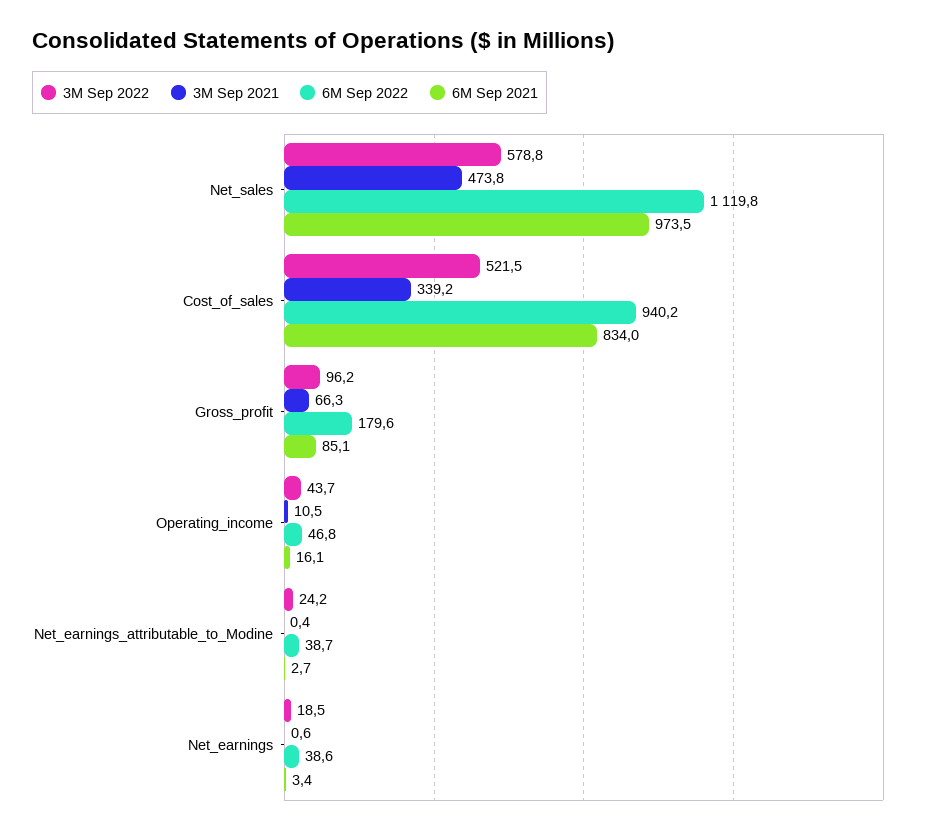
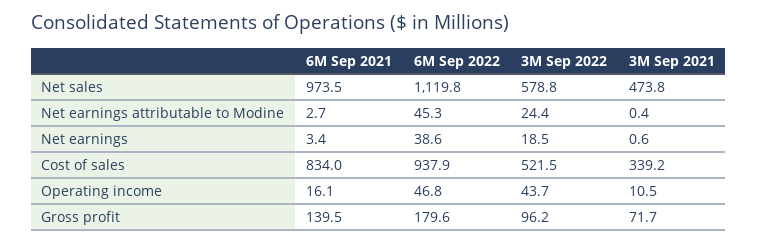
  {
    "3M Sep 2022": {
      "Net_sales": 578.8,
      "Cost_of_sales": 521.5,
      "Gross_profit": 96.2,
      "Operating_income": 43.7,
-     "Net_earnings_attributable_to_Modine": 24.2,
+     "Net_earnings_attributable_to_Modine": 24.4,
      "Net_earnings": 18.5
    },
    "3M Sep 2021": {
      "Net_sales": 473.8,
      "Cost_of_sales": 339.2,
-     "Gross_profit": 66.3,
+     "Gross_profit": 71.7,
      "Operating_income": 10.5,
      "Net_earnings_attributable_to_Modine": 0.4,
      "Net_earnings": 0.6
    },
    "6M Sep 2022": {
      "Net_sales": 1119.8,
-     "Cost_of_sales": 940.2,
+     "Cost_of_sales": 937.9,
      "Gross_profit": 179.6,
      "Operating_income": 46.8,
-     "Net_earnings_attributable_to_Modine": 38.7,
+     "Net_earnings_attributable_to_Modine": 45.3,
      "Net_earnings": 38.6
    },
    "6M Sep 2021": {
      "Net_sales": 973.5,
      "Cost_of_sales": 834,
-     "Gross_profit": 85.1,
+     "Gross_profit": 139.5,
      "Operating_income": 16.1,
      "Net_earnings_attributable_to_Modine": 2.7,
      "Net_earnings": 3.4
    }
  }

